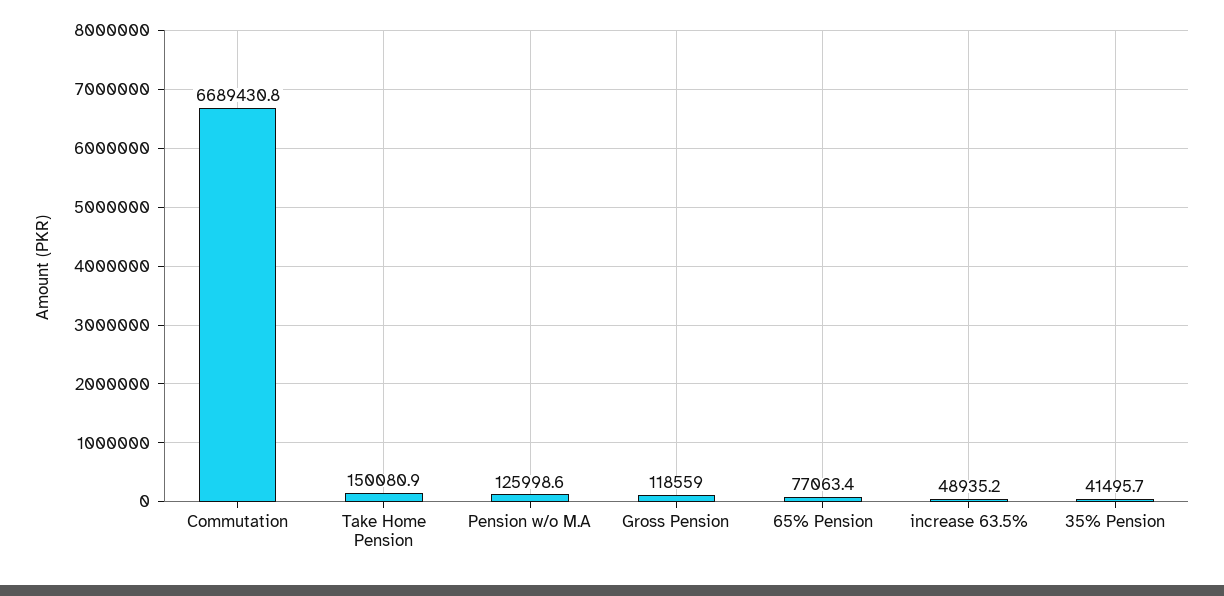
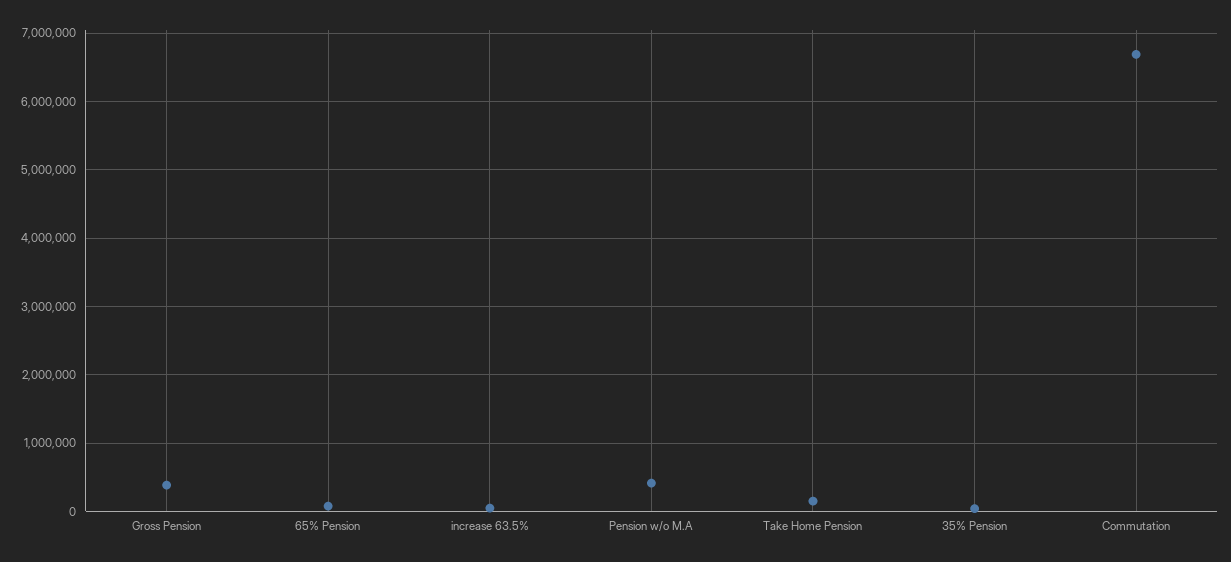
  {
    "Commutation": 6689430.8,
    "Take Home Pension": 150080.9,
-   "Pension w/o M.A": 125998.6,
+   "Pension w/o M.A": 400000,
-   "Gross Pension": 118559,
+   "Gross Pension": 400000,
    "65% Pension": 77063.4,
    "increase 63.5%": 48935.2,
    "35% Pension": 41495.7
  }

